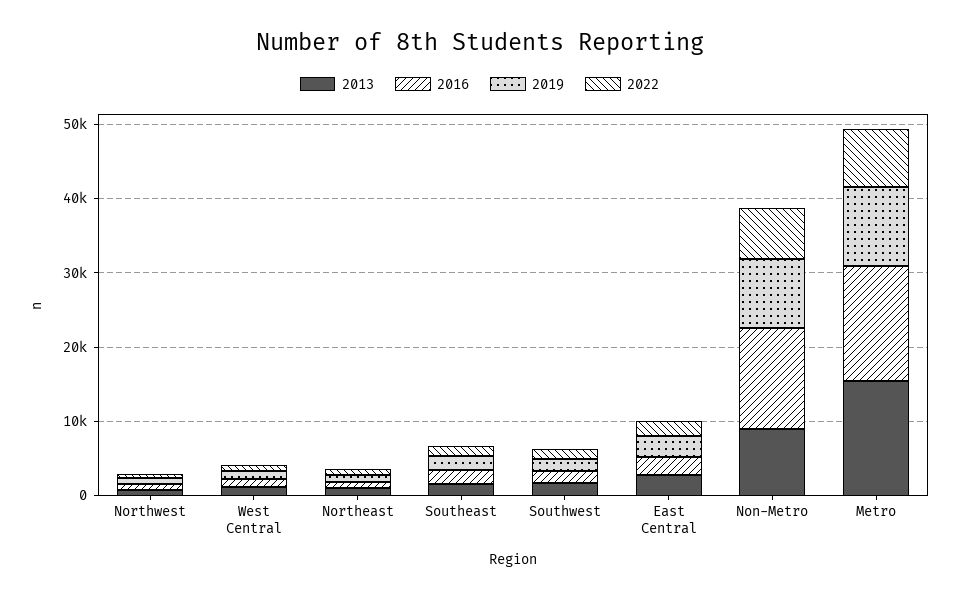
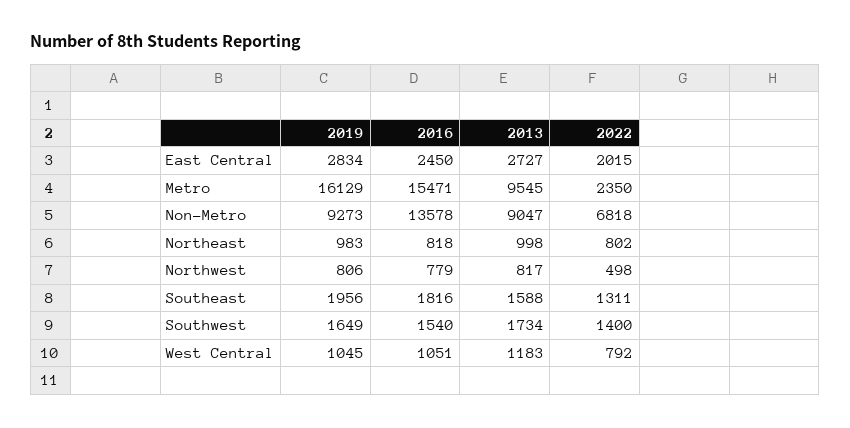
  {
    "2013": {
      "Northwest": 817,
      "West Central": 1183,
      "Northeast": 998,
      "Southeast": 1588,
      "Southwest": 1734,
      "East Central": 2727,
      "Non-Metro": 9047,
-     "Metro": 16000
+     "Metro": 9545
    },
    "2016": {
      "Northwest": 779,
      "West Central": 1051,
      "Northeast": 818,
      "Southeast": 1816,
      "Southwest": 1540,
      "East Central": 2450,
      "Non-Metro": 13578,
      "Metro": 15471
    },
    "2019": {
      "Northwest": 806,
      "West Central": 1045,
      "Northeast": 983,
      "Southeast": 1956,
      "Southwest": 1649,
      "East Central": 2834,
      "Non-Metro": 9273,
-     "Metro": 10000
+     "Metro": 16129
    },
    "2022": {
      "Northwest": 498,
      "West Central": 792,
      "Northeast": 802,
      "Southeast": 1311,
      "Southwest": 1400,
      "East Central": 2015,
      "Non-Metro": 6818,
-     "Metro": 8000
+     "Metro": 2350
    }
  }

